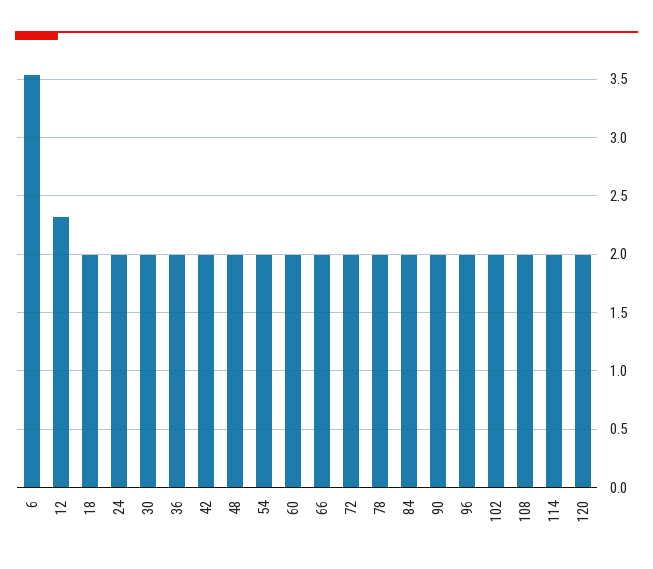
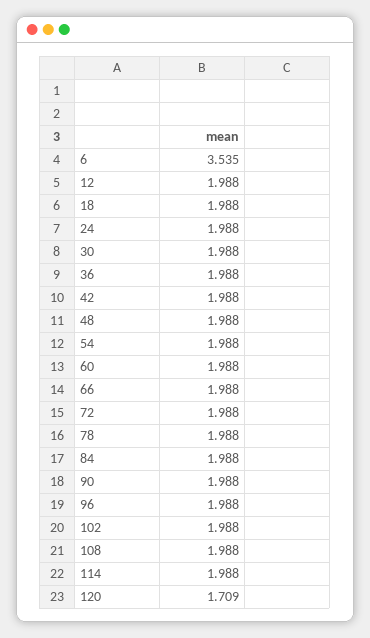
  {
    "6": 3.535,
-   "12": 2.3,
+   "12": 1.988,
    "18": 1.988,
    "24": 1.988,
    "30": 1.988,
    "36": 1.988,
    "42": 1.988,
    "48": 1.988,
    "54": 1.988,
    "60": 1.988,
    "66": 1.988,
    "72": 1.988,
    "78": 1.988,
    "84": 1.988,
    "90": 1.988,
    "96": 1.988,
    "102": 1.988,
    "108": 1.988,
    "114": 1.988,
-   "120": 2
+   "120": 1.709
  }

